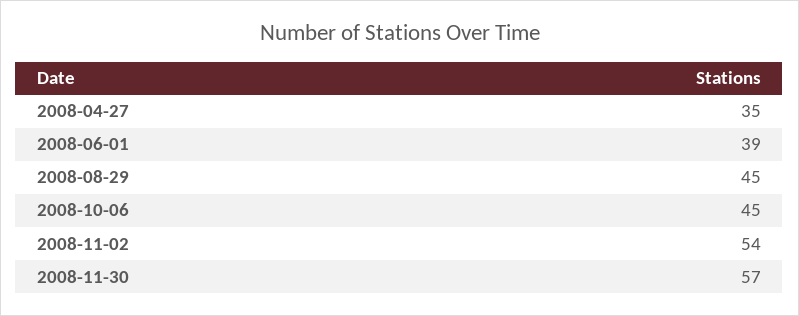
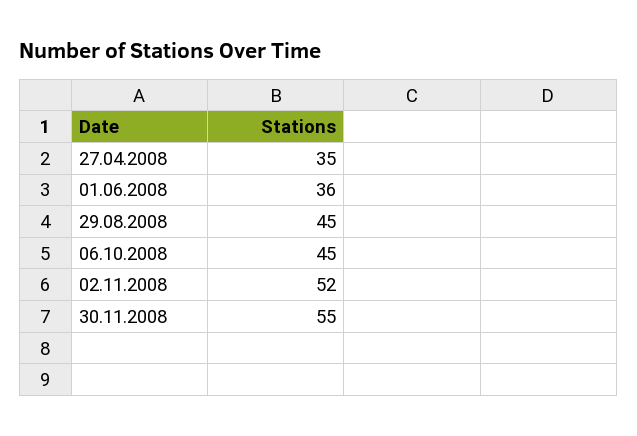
  {
    "2008-04-27": 35,
-   "2008-06-01": 39,
+   "2008-06-01": 36,
    "2008-08-29": 45,
    "2008-10-06": 45,
-   "2008-11-02": 54,
+   "2008-11-02": 52,
-   "2008-11-30": 57
+   "2008-11-30": 55
  }

